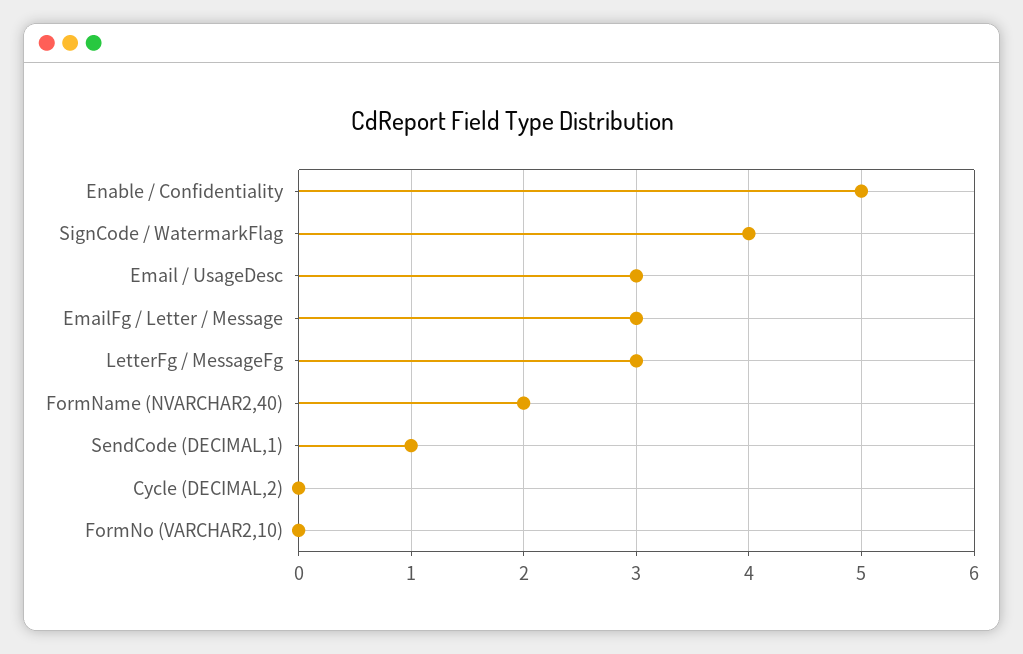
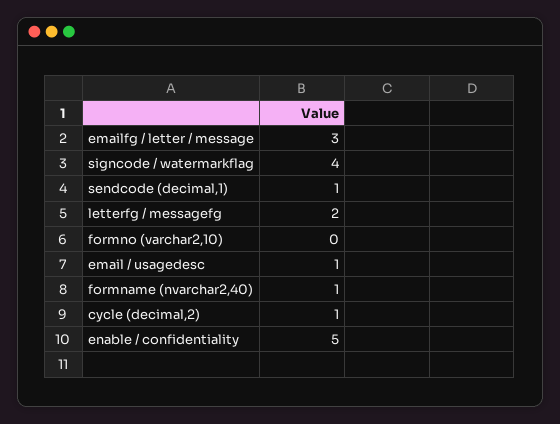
  {
    "Enable / Confidentiality": 5,
    "SignCode / WatermarkFlag": 4,
-   "Email / UsageDesc": 3,
+   "Email / UsageDesc": 1,
    "EmailFg / Letter / Message": 3,
-   "LetterFg / MessageFg": 3,
+   "LetterFg / MessageFg": 2,
-   "FormName (NVARCHAR2,40)": 2,
+   "FormName (NVARCHAR2,40)": 1,
    "SendCode (DECIMAL,1)": 1,
-   "Cycle (DECIMAL,2)": 0,
+   "Cycle (DECIMAL,2)": 1,
    "FormNo (VARCHAR2,10)": 0
  }

